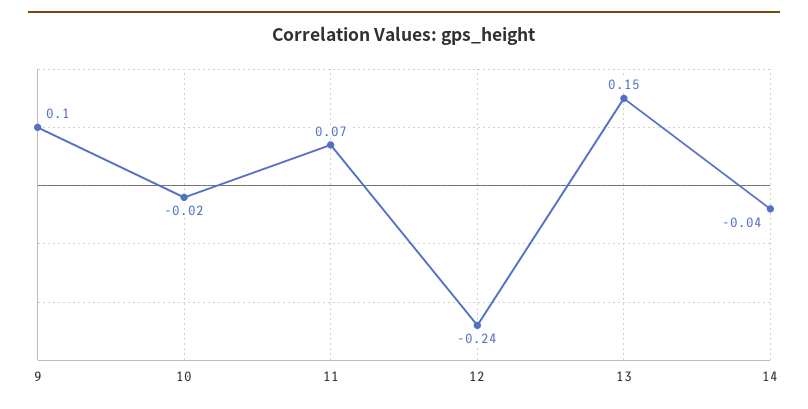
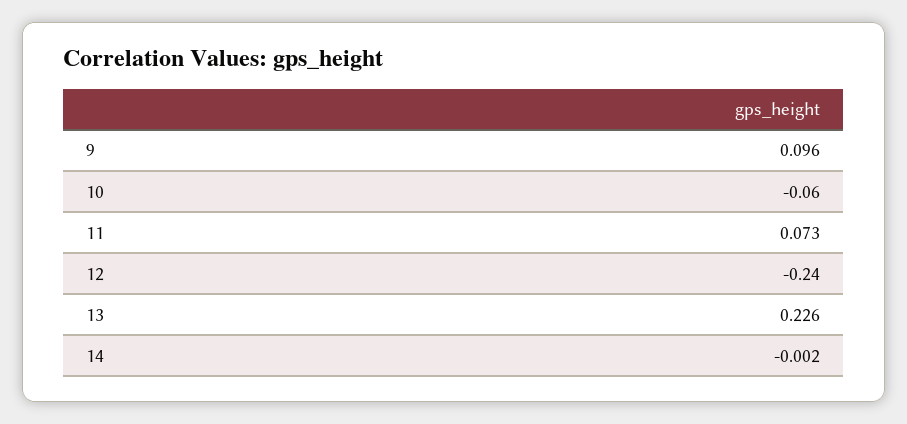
  {
    "9": 0.096,
-   "10": -0.02,
+   "10": -0.06,
    "11": 0.073,
    "12": -0.24,
-   "13": 0.15,
+   "13": 0.226,
-   "14": -0.04
+   "14": -0.002
  }

